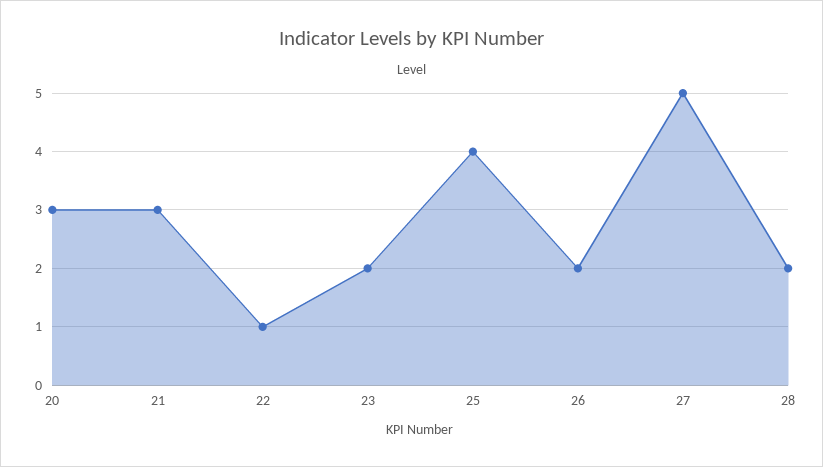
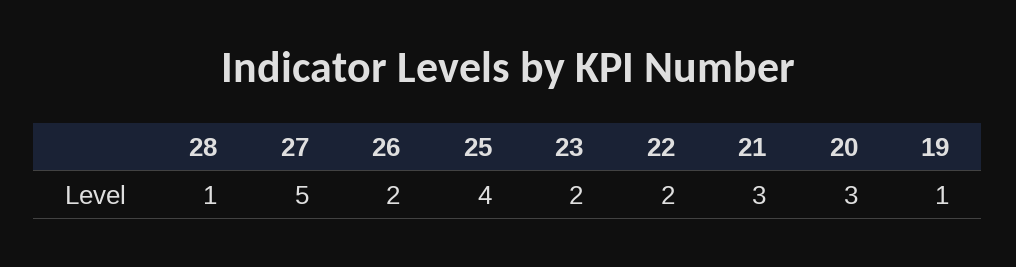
  {
    "20": 3,
    "21": 3,
-   "22": 1,
+   "22": 2,
    "23": 2,
    "25": 4,
    "26": 2,
    "27": 5,
-   "28": 2
+   "28": 1,
+   "19": 1
  }

